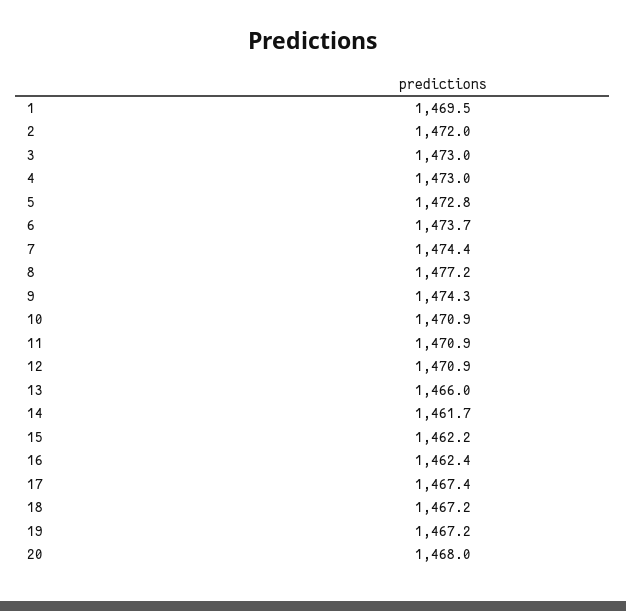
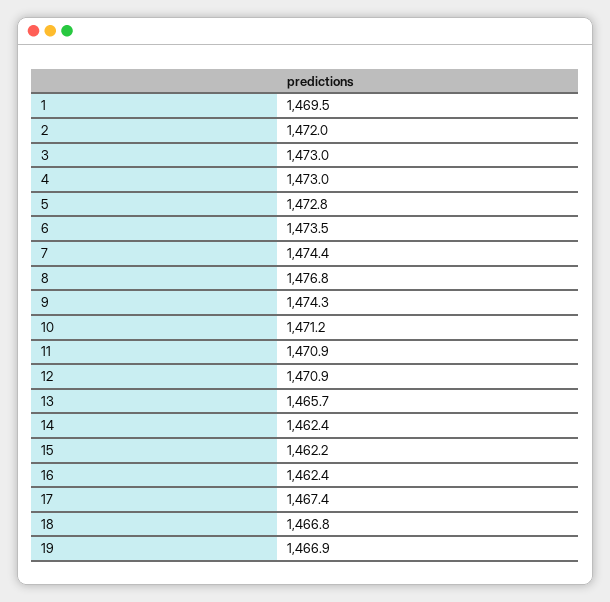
  {
    "1": 1469.5,
    "2": 1472,
    "3": 1473,
    "4": 1473,
    "5": 1472.8,
-   "6": 1473.7,
+   "6": 1473.5,
    "7": 1474.4,
-   "8": 1477.2,
+   "8": 1476.8,
    "9": 1474.3,
-   "10": 1470.9,
+   "10": 1471.2,
    "11": 1470.9,
    "12": 1470.9,
-   "13": 1466,
+   "13": 1465.7,
-   "14": 1461.7,
+   "14": 1462.4,
    "15": 1462.2,
    "16": 1462.4,
    "17": 1467.4,
-   "18": 1467.2,
+   "18": 1466.8,
-   "19": 1467.2,
+   "19": 1466.9
-   "20": 1468
  }

